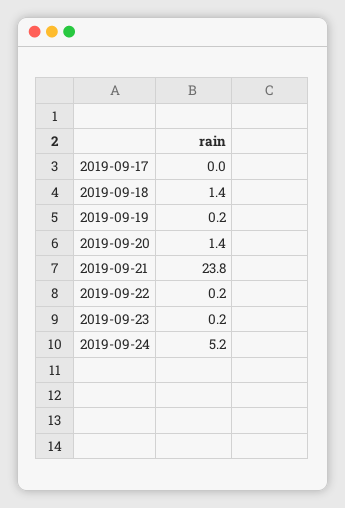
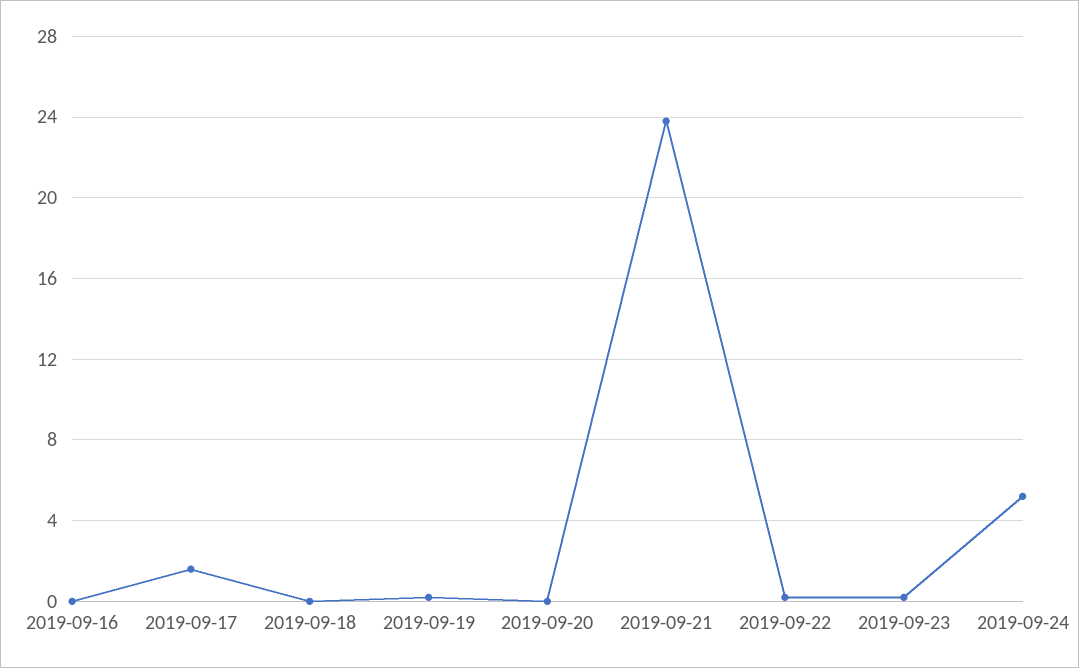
  {
-   "2019-09-17": 0,
+   "2019-09-17": 1.5,
-   "2019-09-18": 1.4,
+   "2019-09-18": 0,
    "2019-09-19": 0.2,
-   "2019-09-20": 1.4,
+   "2019-09-20": 0,
    "2019-09-21": 23.8,
    "2019-09-22": 0.2,
    "2019-09-23": 0.2,
-   "2019-09-24": 5.2
+   "2019-09-24": 5.2,
+   "2019-09-16": 0
  }

